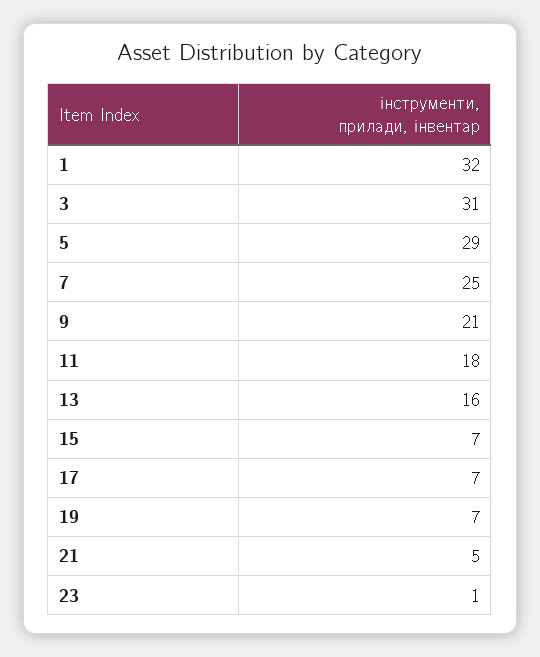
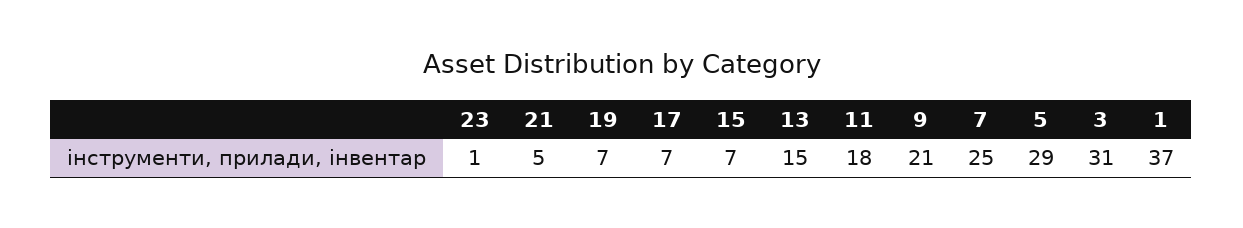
  {
-   "1": 32,
+   "1": 37,
    "3": 31,
    "5": 29,
    "7": 25,
    "9": 21,
    "11": 18,
-   "13": 16,
+   "13": 15,
    "15": 7,
    "17": 7,
    "19": 7,
    "21": 5,
    "23": 1
  }

